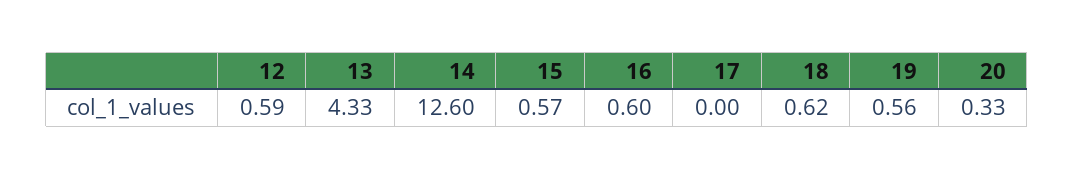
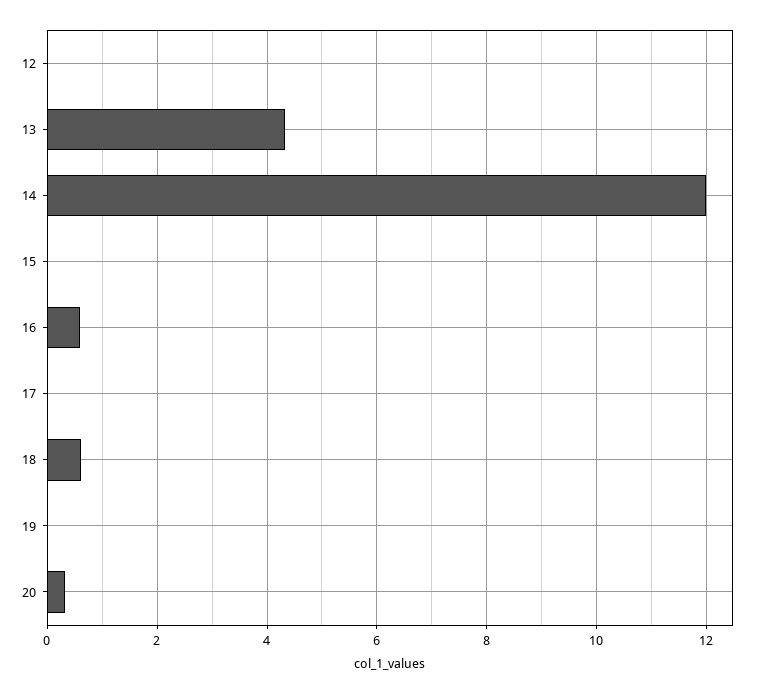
  {
-   "12": 0.59,
+   "12": 0,
    "13": 4.33,
-   "14": 12.6,
+   "14": 12,
-   "15": 0.57,
+   "15": 0,
    "16": 0.6,
    "17": 0,
    "18": 0.62,
-   "19": 0.56,
+   "19": 0,
    "20": 0.33
  }

